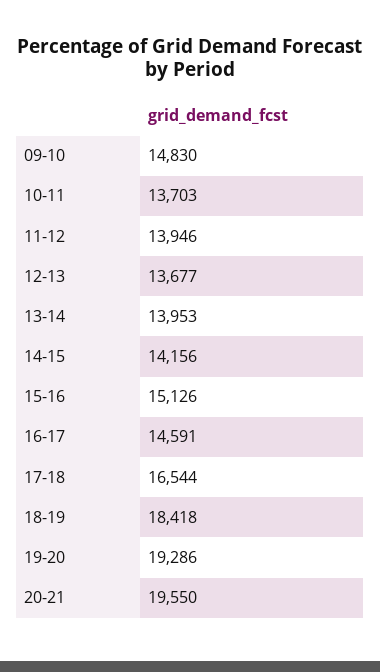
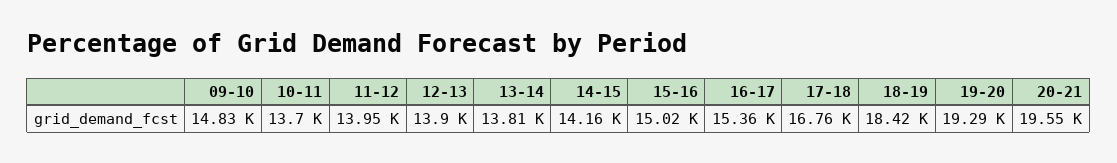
  {
    "09-10": 14830,
    "10-11": 13703,
    "11-12": 13946,
-   "12-13": 13677,
+   "12-13": 13900,
-   "13-14": 13953,
+   "13-14": 13810,
    "14-15": 14156,
-   "15-16": 15126,
+   "15-16": 15020,
-   "16-17": 14591,
+   "16-17": 15360,
-   "17-18": 16544,
+   "17-18": 16760,
    "18-19": 18418,
    "19-20": 19286,
    "20-21": 19550
  }

